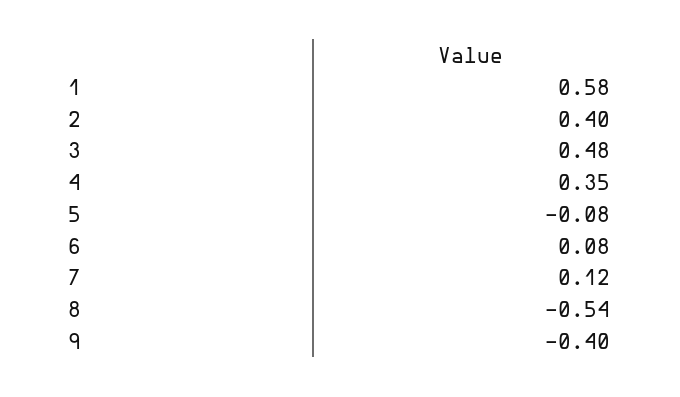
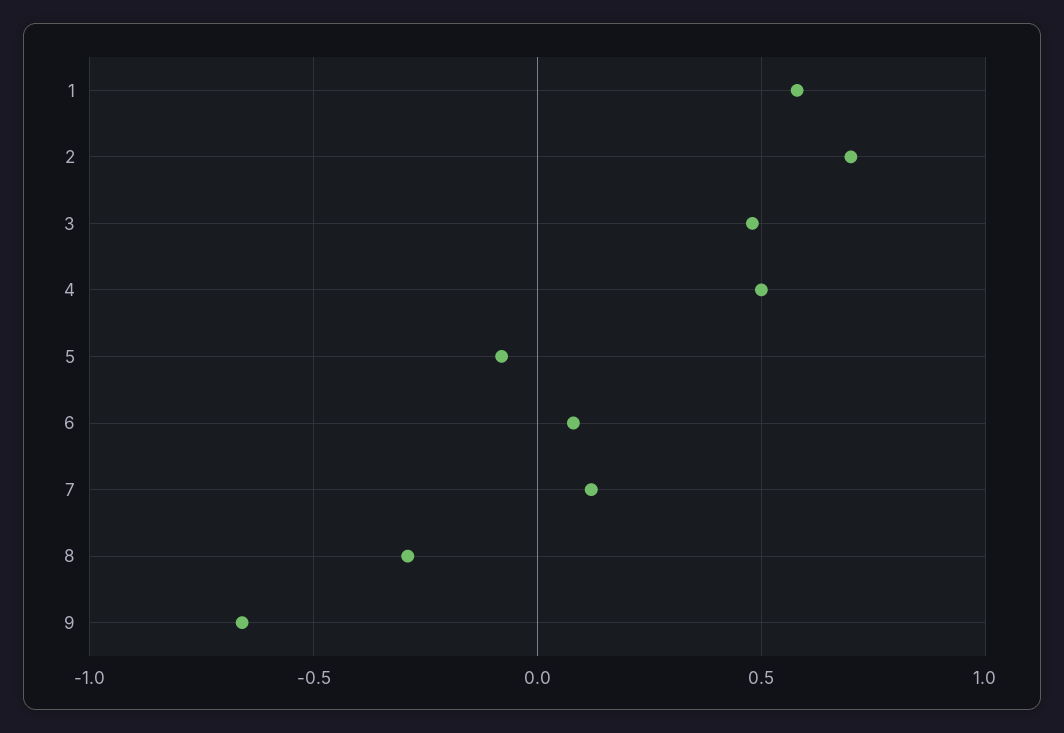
  {
    "1": 0.58,
-   "2": 0.4,
+   "2": 0.7,
    "3": 0.48,
-   "4": 0.35,
+   "4": 0.5,
    "5": -0.08,
    "6": 0.08,
    "7": 0.12,
-   "8": -0.54,
+   "8": -0.3,
-   "9": -0.4
+   "9": -0.65
  }

